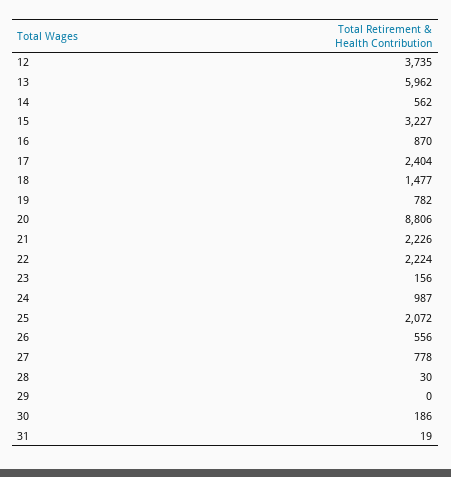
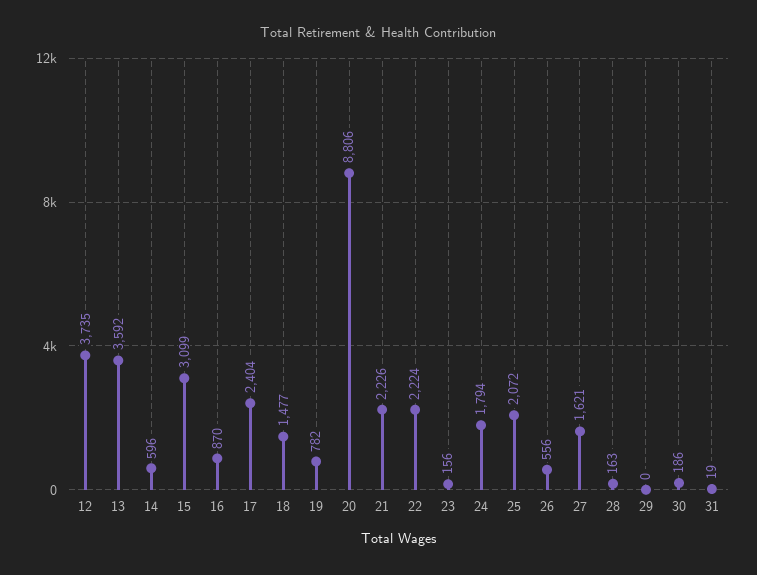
  {
    "12": 3735,
-   "13": 5962,
+   "13": 3592,
-   "14": 562,
+   "14": 596,
-   "15": 3227,
+   "15": 3099,
    "16": 870,
    "17": 2404,
    "18": 1477,
    "19": 782,
    "20": 8806,
    "21": 2226,
    "22": 2224,
    "23": 156,
-   "24": 987,
+   "24": 1794,
    "25": 2072,
    "26": 556,
-   "27": 778,
+   "27": 1621,
-   "28": 30,
+   "28": 163,
    "29": 0,
    "30": 186,
    "31": 19
  }

